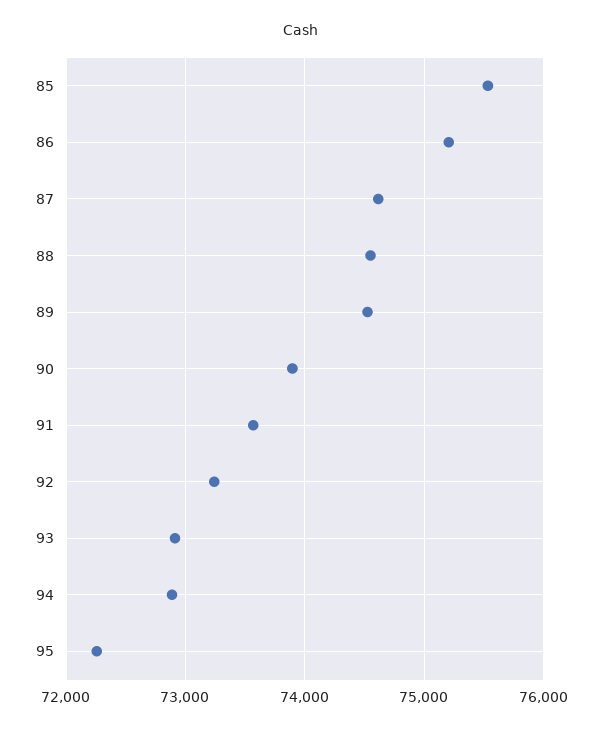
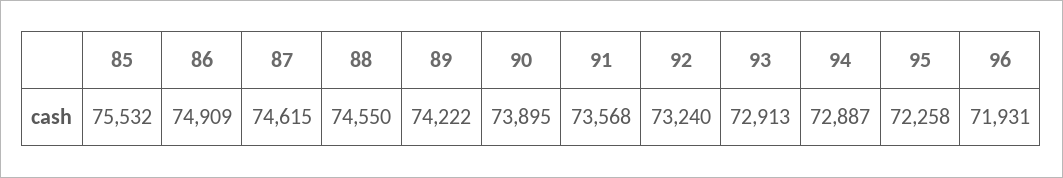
  {
    "85": 75532,
-   "86": 75200,
+   "86": 74909,
    "87": 74615,
    "88": 74550,
-   "89": 74500,
+   "89": 74222,
    "90": 73895,
    "91": 73568,
    "92": 73240,
    "93": 72913,
    "94": 72887,
-   "95": 72258
+   "95": 72258,
+   "96": 71931
  }

